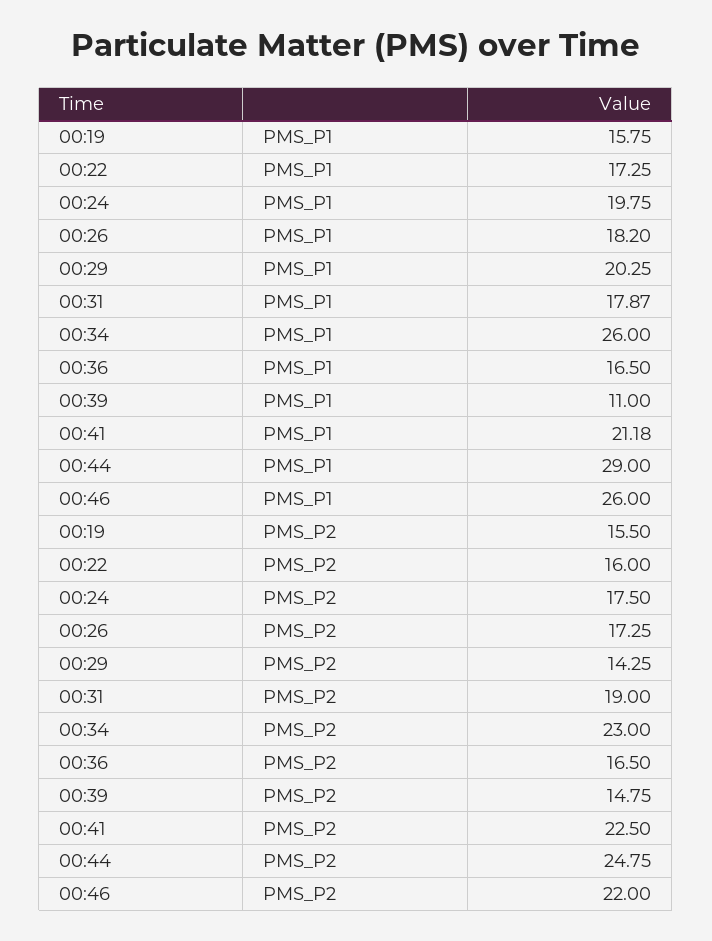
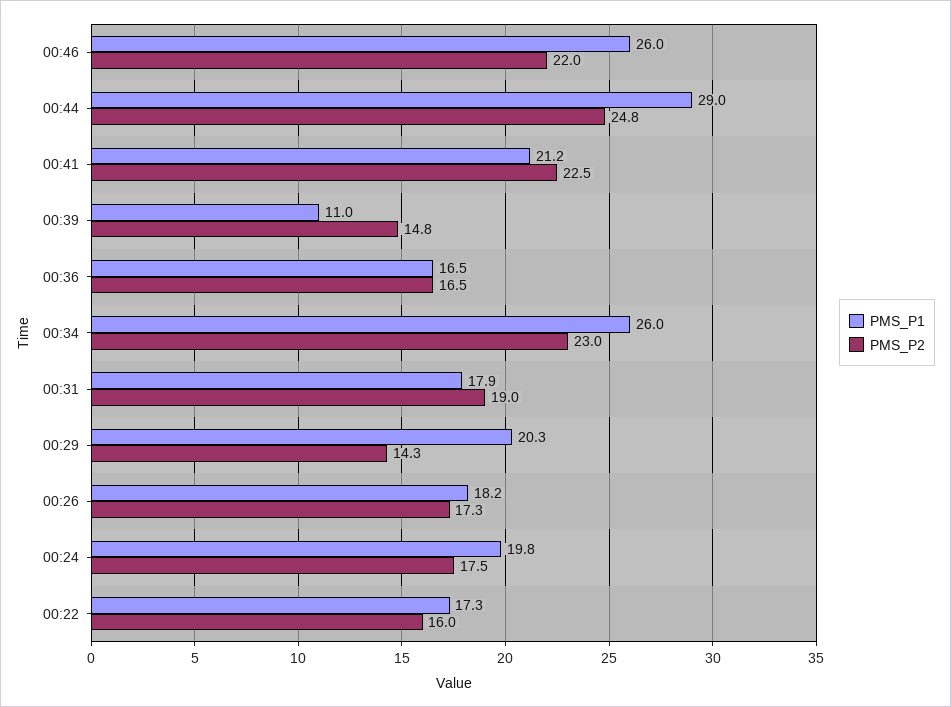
  {
    "PMS_P1": {
-     "00:19": 15.75,
      "00:22": 17.25,
      "00:24": 19.75,
      "00:26": 18.2,
      "00:29": 20.25,
      "00:31": 17.87,
      "00:34": 26,
      "00:36": 16.5,
      "00:39": 11,
      "00:41": 21.18,
      "00:44": 29,
      "00:46": 26
    },
    "PMS_P2": {
-     "00:19": 15.5,
      "00:22": 16,
      "00:24": 17.5,
      "00:26": 17.25,
      "00:29": 14.25,
      "00:31": 19,
      "00:34": 23,
      "00:36": 16.5,
      "00:39": 14.75,
      "00:41": 22.5,
      "00:44": 24.75,
      "00:46": 22
    }
  }

